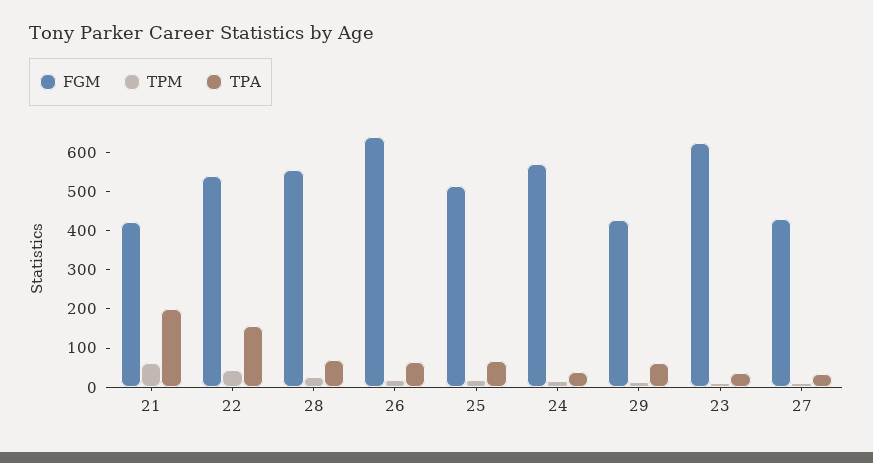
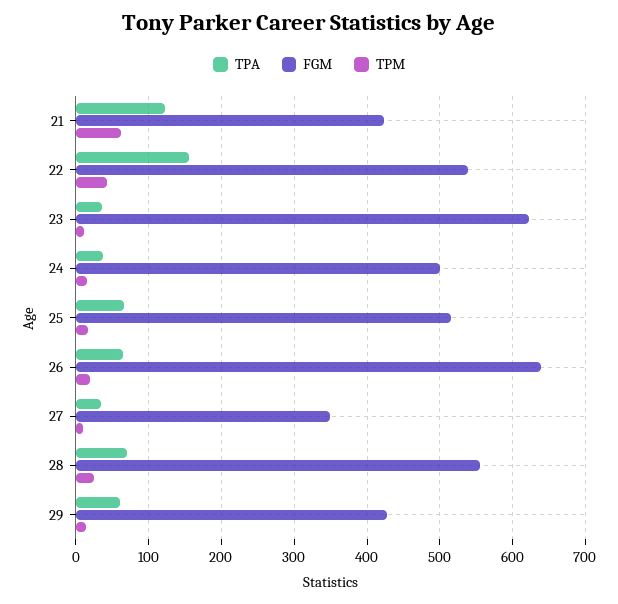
  {
    "FGM": {
      "21": 420,
      "22": 540,
      "28": 560,
      "26": 640,
      "25": 520,
-     "24": 575,
+     "24": 500,
      "29": 430,
      "23": 620,
-     "27": 425
+     "27": 350
    },
    "TPM": {
      "21": 60,
      "22": 40,
      "28": 30,
      "26": 20,
      "25": 20,
      "24": 20,
      "29": 10,
      "23": 10,
      "27": 10
    },
    "TPA": {
-     "21": 200,
+     "21": 120,
      "22": 160,
      "28": 70,
      "26": 70,
      "25": 70,
      "24": 40,
      "29": 60,
      "23": 40,
      "27": 30
    }
  }

